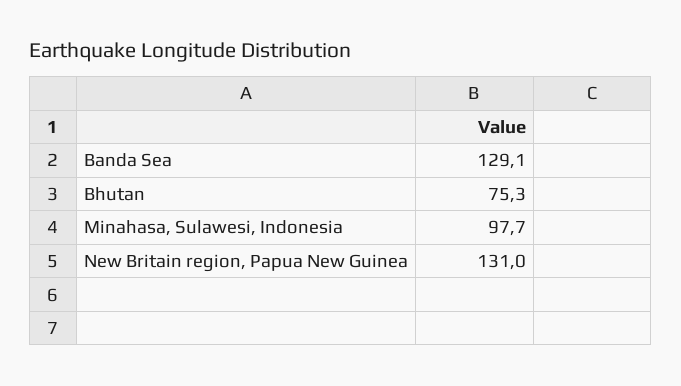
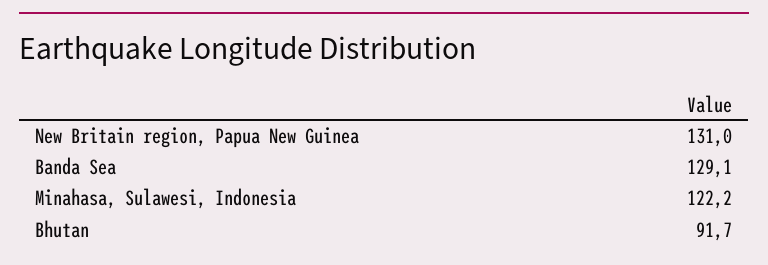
  {
    "Banda Sea": 129.1,
-   "Bhutan": 75.3,
+   "Bhutan": 91.7,
-   "Minahasa, Sulawesi, Indonesia": 97.7,
+   "Minahasa, Sulawesi, Indonesia": 122.2,
    "New Britain region, Papua New Guinea": 131
  }

